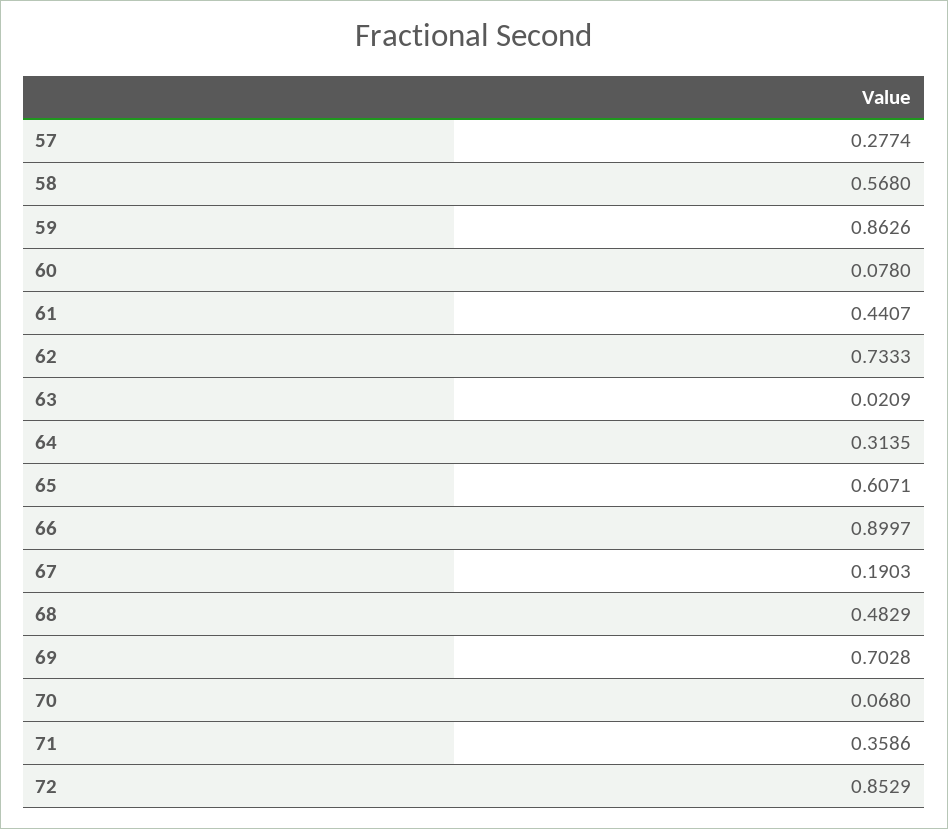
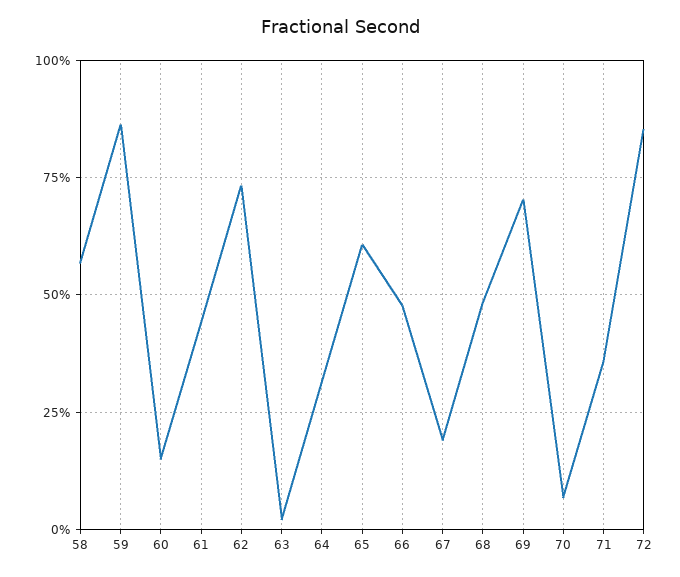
  {
-   "57": 0.2774,
    "58": 0.568,
    "59": 0.8626,
-   "60": 0.078,
+   "60": 0.15,
    "61": 0.4407,
    "62": 0.7333,
    "63": 0.0209,
    "64": 0.3135,
    "65": 0.6071,
-   "66": 0.8997,
+   "66": 0.475,
    "67": 0.1903,
    "68": 0.4829,
    "69": 0.7028,
    "70": 0.068,
    "71": 0.3586,
    "72": 0.8529
  }

